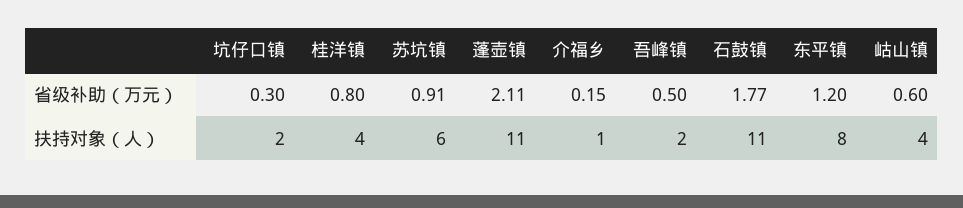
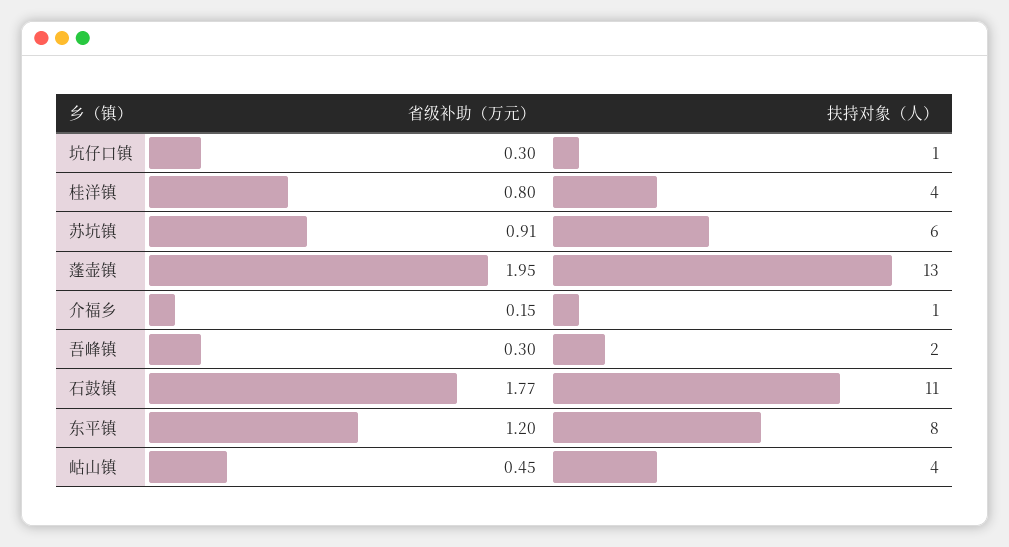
  {
    "坑仔口镇": {
      "省级补助（万元）": 0.3,
-     "扶持对象（人）": 2
+     "扶持对象（人）": 1
    },
    "桂洋镇": {
      "省级补助（万元）": 0.8,
      "扶持对象（人）": 4
    },
    "苏坑镇": {
      "省级补助（万元）": 0.91,
      "扶持对象（人）": 6
    },
    "蓬壶镇": {
-     "省级补助（万元）": 2.11,
+     "省级补助（万元）": 1.95,
-     "扶持对象（人）": 11
+     "扶持对象（人）": 13
    },
    "介福乡": {
      "省级补助（万元）": 0.15,
      "扶持对象（人）": 1
    },
    "吾峰镇": {
-     "省级补助（万元）": 0.5,
+     "省级补助（万元）": 0.3,
      "扶持对象（人）": 2
    },
    "石鼓镇": {
      "省级补助（万元）": 1.77,
      "扶持对象（人）": 11
    },
    "东平镇": {
      "省级补助（万元）": 1.2,
      "扶持对象（人）": 8
    },
    "岵山镇": {
-     "省级补助（万元）": 0.6,
+     "省级补助（万元）": 0.45,
      "扶持对象（人）": 4
    }
  }

